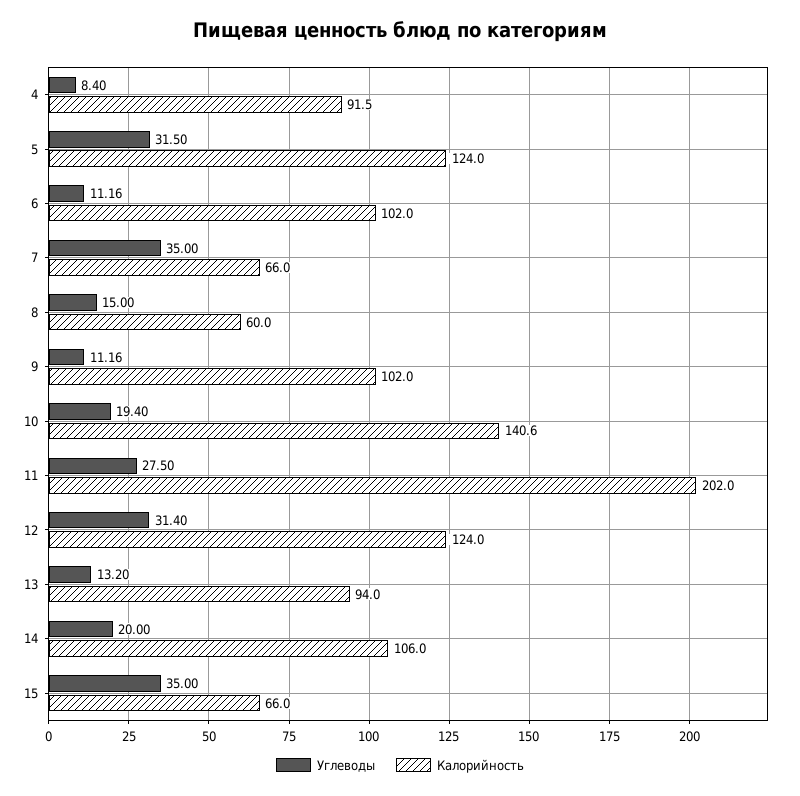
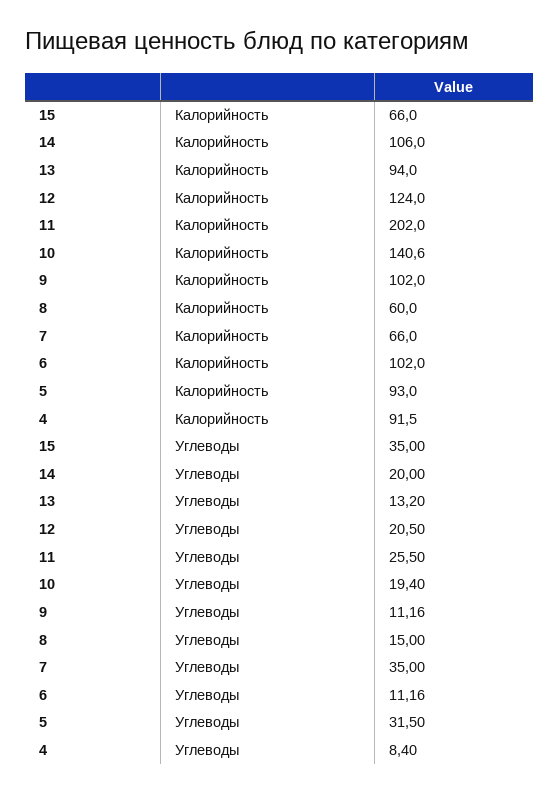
  {
    "Углеводы": {
      "4": 8.4,
      "5": 31.5,
      "6": 11.16,
      "7": 35,
      "8": 15,
      "9": 11.16,
      "10": 19.4,
-     "11": 27.5,
+     "11": 25.5,
-     "12": 31.4,
+     "12": 20.5,
      "13": 13.2,
      "14": 20,
      "15": 35
    },
    "Калорийность": {
      "4": 91.5,
-     "5": 124,
+     "5": 93,
      "6": 102,
      "7": 66,
      "8": 60,
      "9": 102,
      "10": 140.6,
      "11": 202,
      "12": 124,
      "13": 94,
      "14": 106,
      "15": 66
    }
  }

